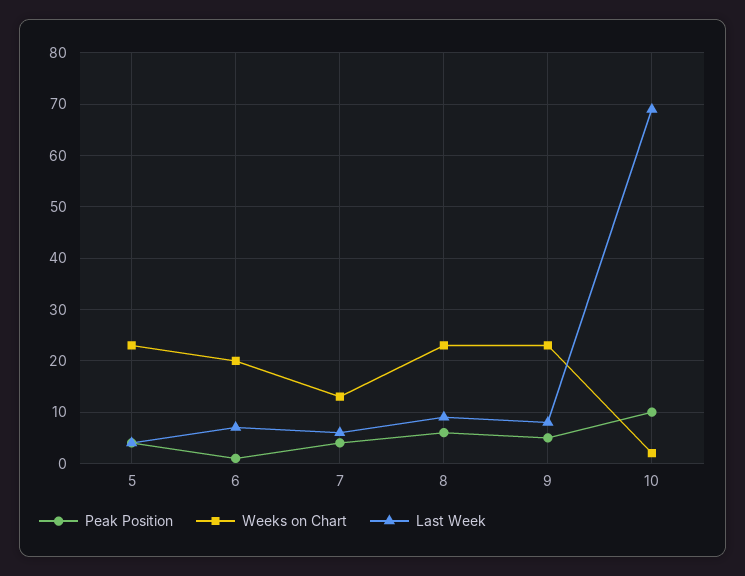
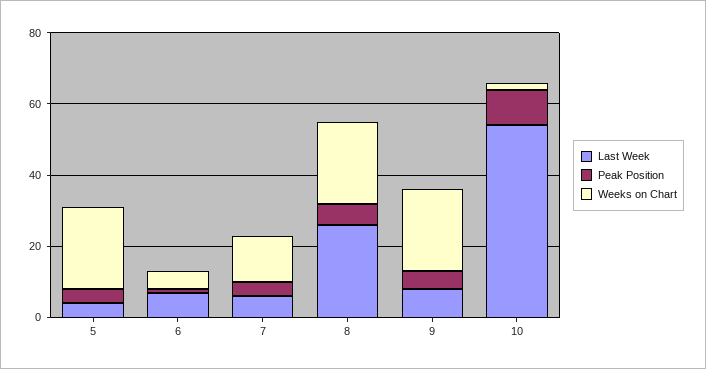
  {
    "Peak Position": {
      "5": 5,
      "6": 0,
      "7": 5,
      "8": 5,
      "9": 5,
      "10": 10
    },
    "Weeks on Chart": {
      "5": 25,
-     "6": 20,
+     "6": 5,
      "7": 15,
      "8": 25,
      "9": 25,
      "10": 0
    },
    "Last Week": {
      "5": 5,
      "6": 5,
      "7": 5,
-     "8": 10,
+     "8": 25,
      "9": 10,
-     "10": 70
+     "10": 55
    }
  }

